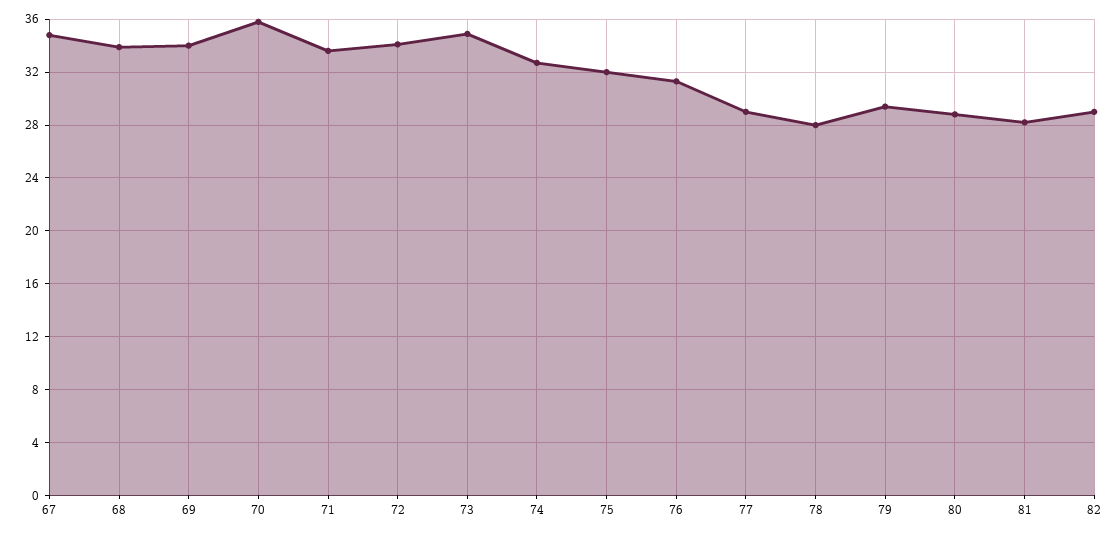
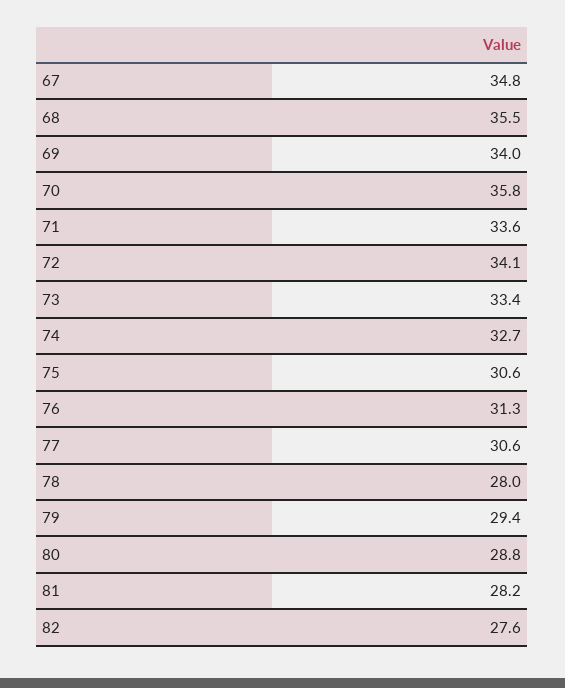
  {
    "67": 34.8,
-   "68": 34,
+   "68": 35.5,
    "69": 34,
    "70": 35.8,
    "71": 33.6,
    "72": 34.1,
-   "73": 35,
+   "73": 33.4,
    "74": 32.7,
-   "75": 32,
+   "75": 30.6,
    "76": 31.3,
-   "77": 29,
+   "77": 30.6,
    "78": 28,
    "79": 29.4,
    "80": 28.8,
    "81": 28.2,
-   "82": 29
+   "82": 27.6
  }

